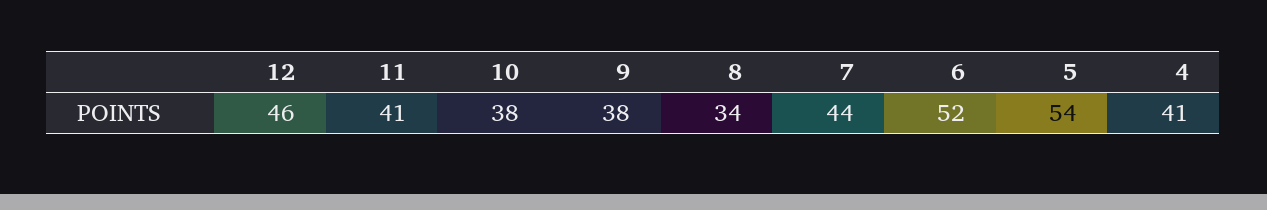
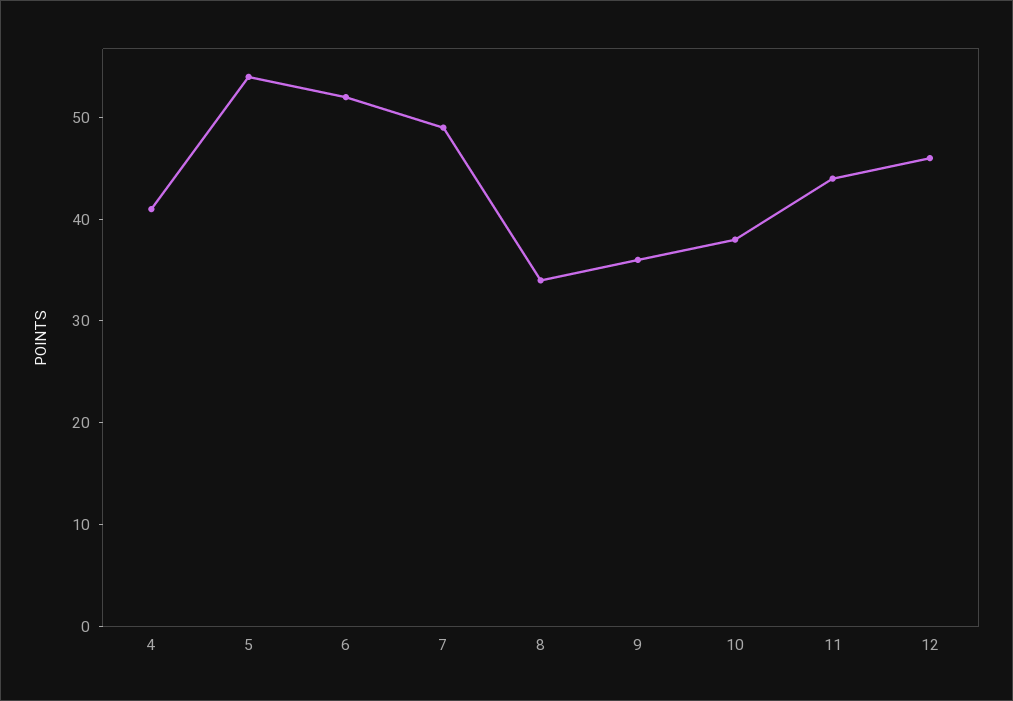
  {
    "12": 46,
-   "11": 41,
+   "11": 44,
    "10": 38,
-   "9": 38,
+   "9": 36,
    "8": 34,
-   "7": 44,
+   "7": 49,
    "6": 52,
    "5": 54,
    "4": 41
  }

